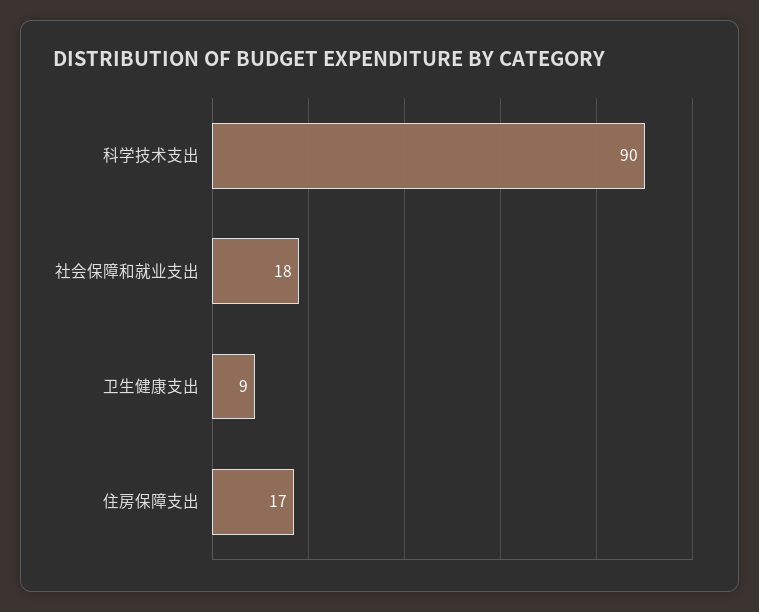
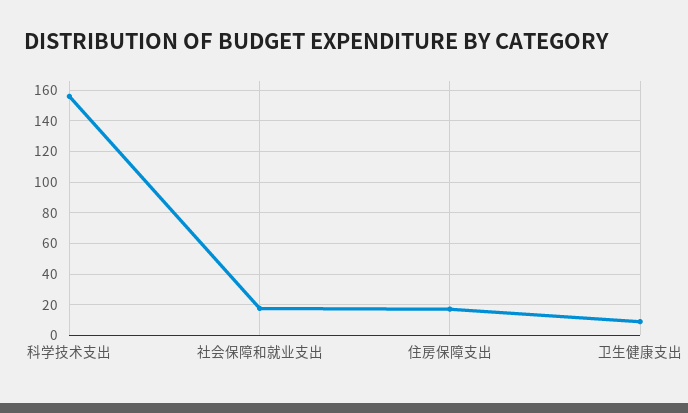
  {
-   "科学技术支出": 90,
+   "科学技术支出": 155,
    "社会保障和就业支出": 18,
    "卫生健康支出": 9,
    "住房保障支出": 17
  }

